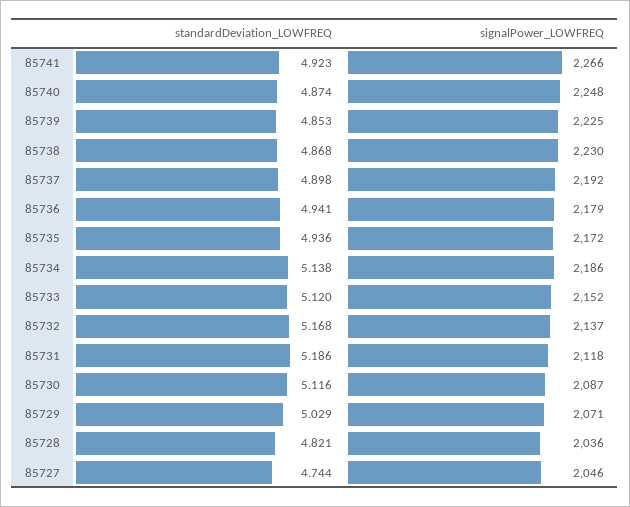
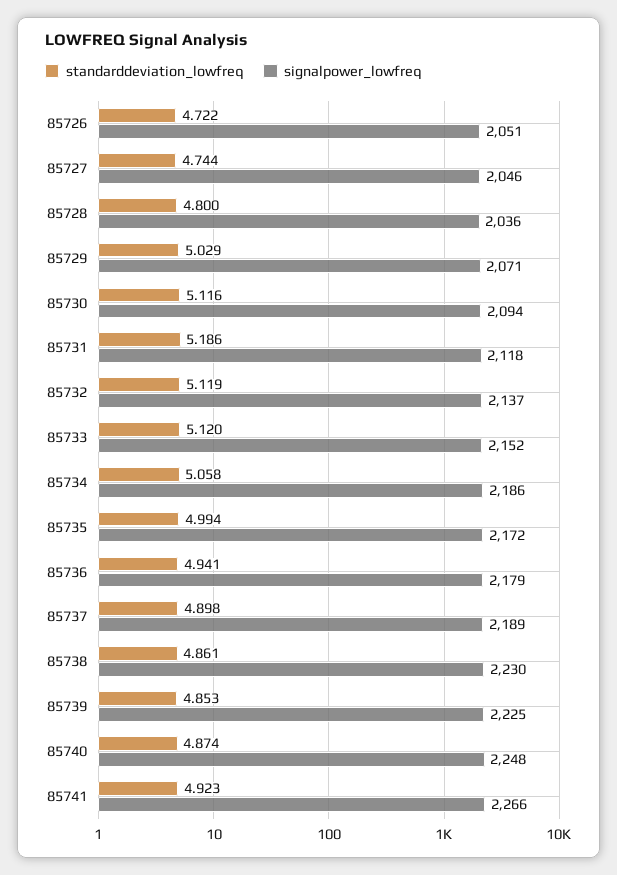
  {
    "standardDeviation_LOWFREQ": {
      "85741": 4.923,
      "85740": 4.874,
      "85739": 4.853,
-     "85738": 4.868,
+     "85738": 4.861,
      "85737": 4.898,
      "85736": 4.941,
-     "85735": 4.936,
+     "85735": 4.994,
-     "85734": 5.138,
+     "85734": 5.058,
      "85733": 5.12,
-     "85732": 5.168,
+     "85732": 5.119,
      "85731": 5.186,
      "85730": 5.116,
      "85729": 5.029,
-     "85728": 4.821,
+     "85728": 4.8,
-     "85727": 4.744
+     "85727": 4.744,
+     "85726": 4.722
    },
    "signalPower_LOWFREQ": {
      "85741": 2266,
      "85740": 2248,
      "85739": 2225,
      "85738": 2230,
-     "85737": 2192,
+     "85737": 2189,
      "85736": 2179,
      "85735": 2172,
      "85734": 2186,
      "85733": 2152,
      "85732": 2137,
      "85731": 2118,
-     "85730": 2087,
+     "85730": 2094,
      "85729": 2071,
      "85728": 2036,
-     "85727": 2046
+     "85727": 2046,
+     "85726": 2051
    }
  }

